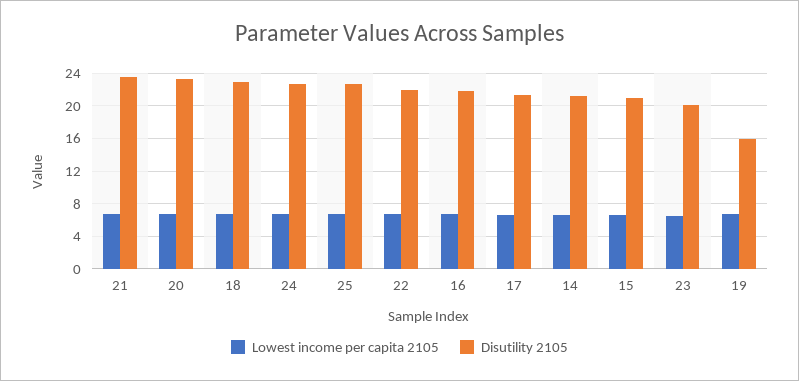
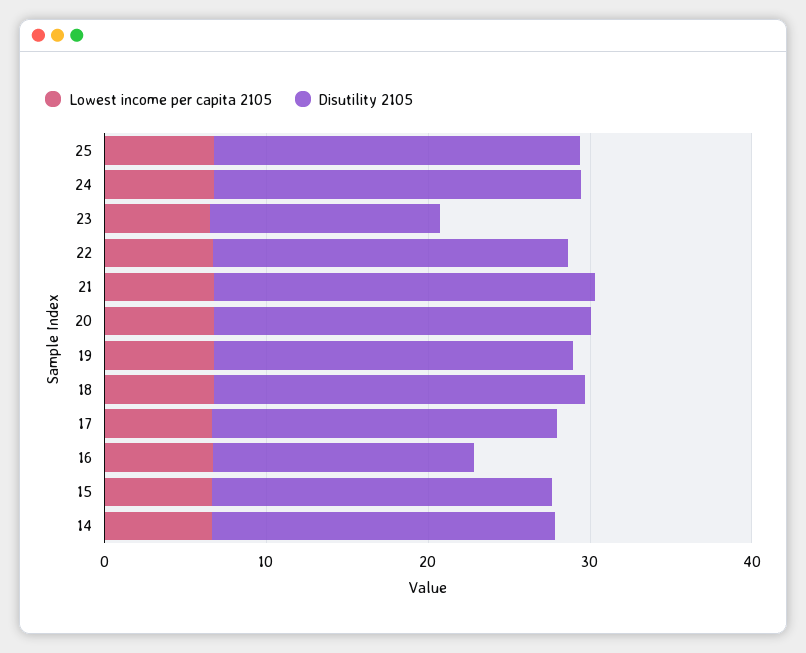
  {
    "Lowest income per capita 2105": {
      "21": 7,
      "20": 7,
      "18": 7,
      "24": 7,
      "25": 7,
      "22": 7,
      "16": 7,
      "17": 7,
      "14": 7,
      "15": 7,
      "23": 7,
      "19": 7
    },
    "Disutility 2105": {
      "21": 24,
      "20": 23,
      "18": 23,
      "24": 23,
      "25": 23,
      "22": 22,
-     "16": 22,
+     "16": 16,
      "17": 21,
      "14": 21,
      "15": 21,
-     "23": 20,
+     "23": 14,
-     "19": 16
+     "19": 22
    }
  }

